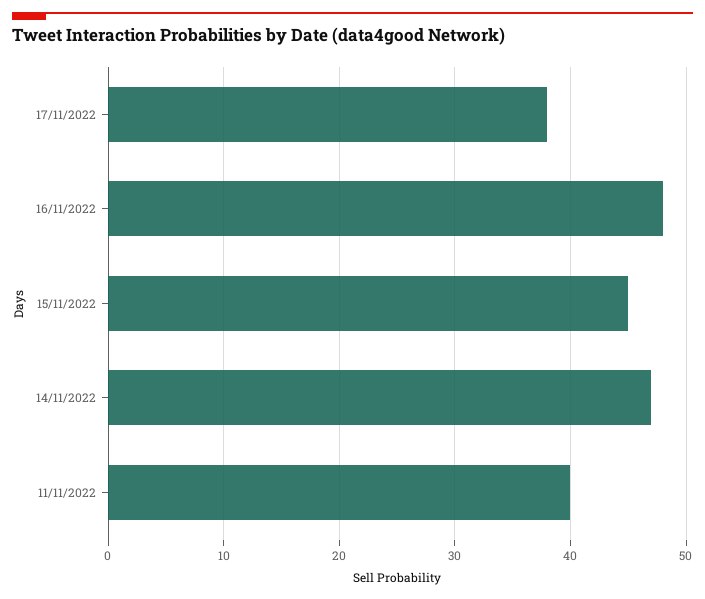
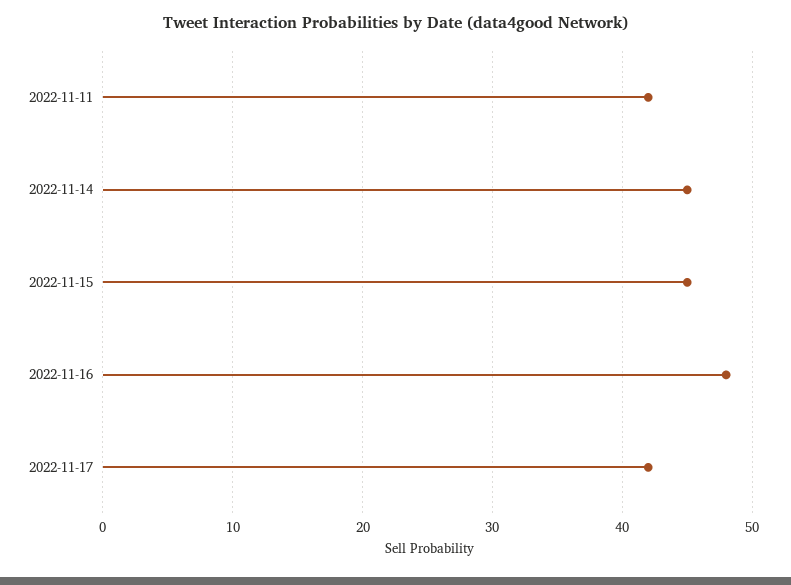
  {
-   "17/11/2022": 38,
+   "17/11/2022": 42,
    "16/11/2022": 48,
    "15/11/2022": 45,
-   "14/11/2022": 47,
+   "14/11/2022": 45,
-   "11/11/2022": 40
+   "11/11/2022": 42
  }

